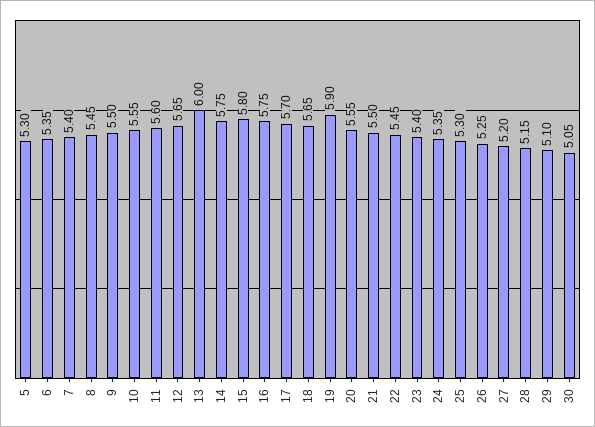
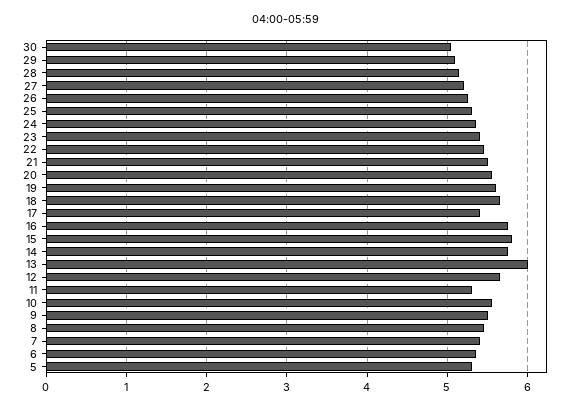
  {
    "5": 5.3,
    "6": 5.35,
    "7": 5.4,
    "8": 5.45,
    "9": 5.5,
    "10": 5.55,
-   "11": 5.6,
+   "11": 5.3,
    "12": 5.65,
    "13": 6,
    "14": 5.75,
    "15": 5.8,
    "16": 5.75,
-   "17": 5.7,
+   "17": 5.4,
    "18": 5.65,
-   "19": 5.9,
+   "19": 5.6,
    "20": 5.55,
    "21": 5.5,
    "22": 5.45,
    "23": 5.4,
    "24": 5.35,
    "25": 5.3,
    "26": 5.25,
    "27": 5.2,
    "28": 5.15,
    "29": 5.1,
    "30": 5.05
  }

